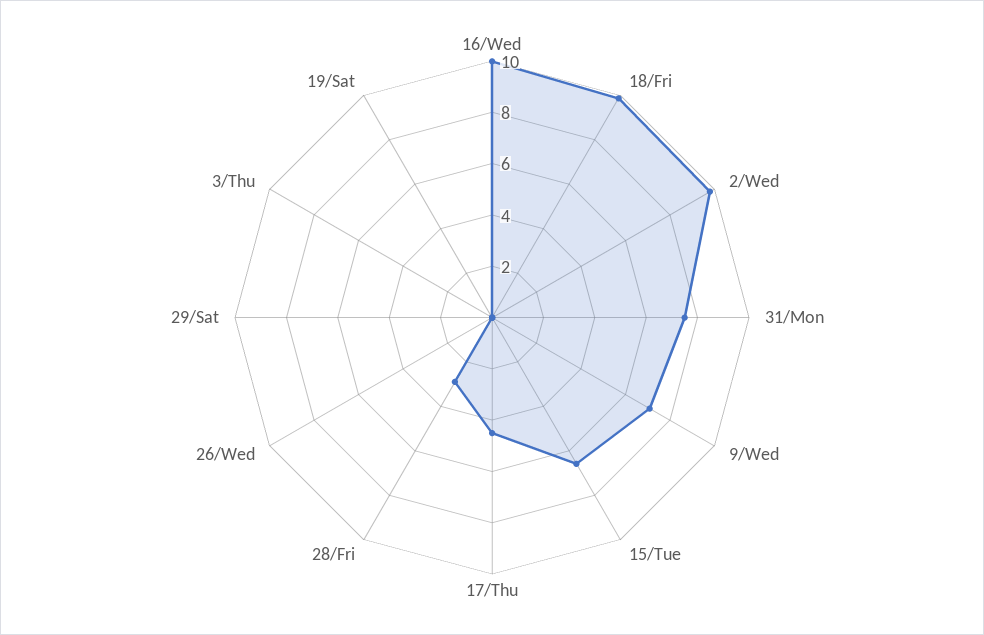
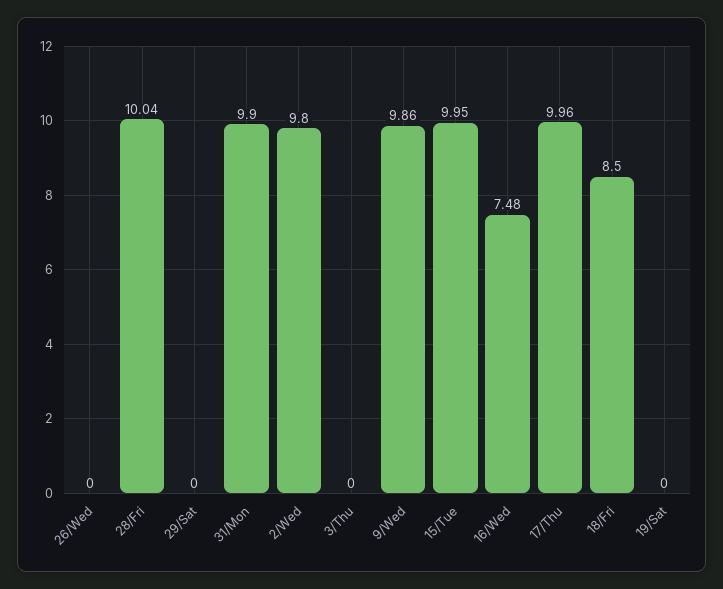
  {
-   "16/Wed": 10,
+   "16/Wed": 7.48,
-   "18/Fri": 10,
+   "18/Fri": 8.5,
    "2/Wed": 9.8,
-   "31/Mon": 7.5,
+   "31/Mon": 9.9,
-   "9/Wed": 7,
+   "9/Wed": 9.86,
-   "15/Tue": 6.5,
+   "15/Tue": 9.95,
-   "17/Thu": 4.5,
+   "17/Thu": 9.96,
-   "28/Fri": 3,
+   "28/Fri": 10.04,
    "26/Wed": 0,
    "29/Sat": 0,
    "3/Thu": 0,
    "19/Sat": 0
  }

